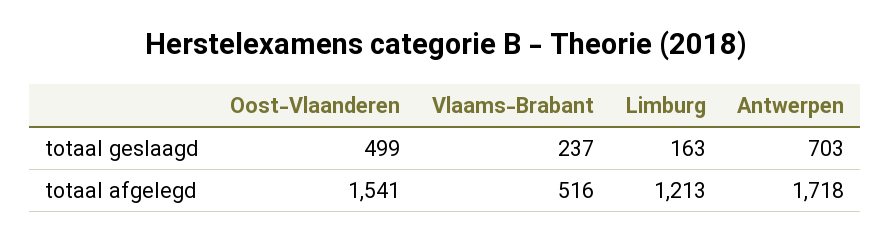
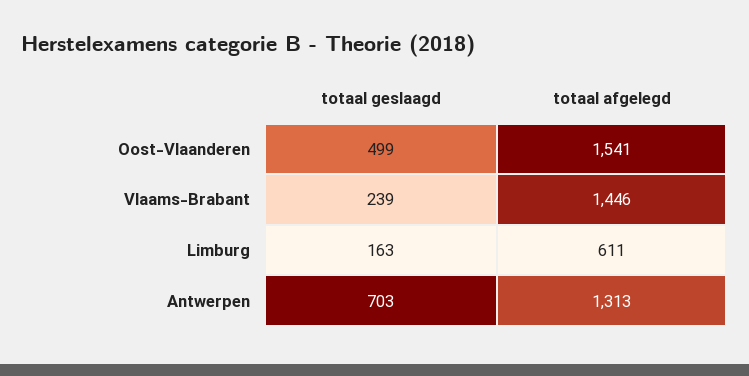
  {
    "Oost-Vlaanderen": {
      "totaal geslaagd": 499,
      "totaal afgelegd": 1541
    },
    "Vlaams-Brabant": {
-     "totaal geslaagd": 237,
+     "totaal geslaagd": 239,
-     "totaal afgelegd": 516
+     "totaal afgelegd": 1446
    },
    "Limburg": {
      "totaal geslaagd": 163,
-     "totaal afgelegd": 1213
+     "totaal afgelegd": 611
    },
    "Antwerpen": {
      "totaal geslaagd": 703,
-     "totaal afgelegd": 1718
+     "totaal afgelegd": 1313
    }
  }

